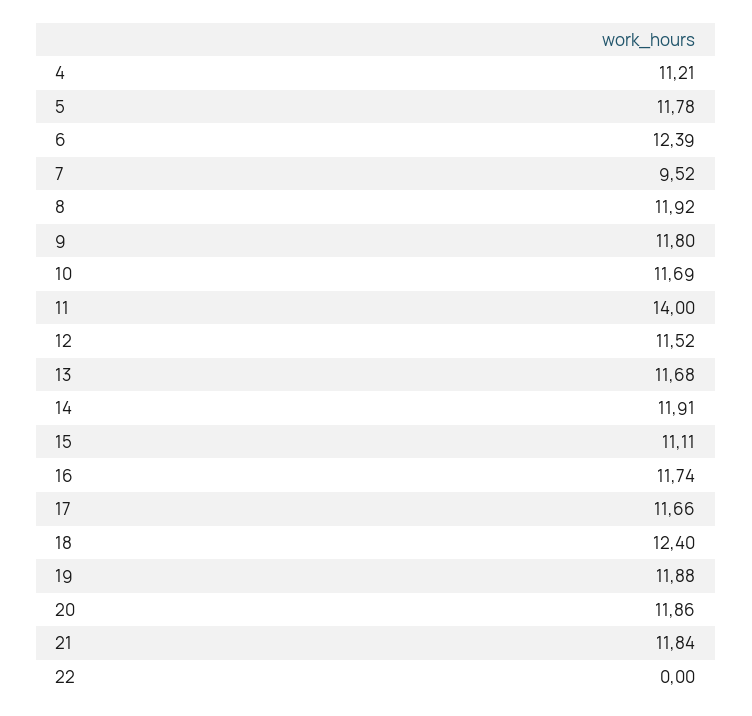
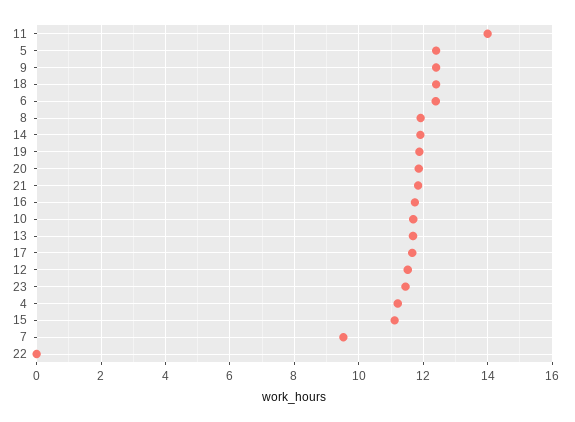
  {
    "4": 11.21,
-   "5": 11.78,
+   "5": 12.4,
    "6": 12.39,
    "7": 9.52,
    "8": 11.92,
-   "9": 11.8,
+   "9": 12.4,
    "10": 11.69,
    "11": 14,
    "12": 11.52,
    "13": 11.68,
    "14": 11.91,
    "15": 11.11,
    "16": 11.74,
    "17": 11.66,
    "18": 12.4,
    "19": 11.88,
    "20": 11.86,
    "21": 11.84,
-   "22": 0
+   "22": 0,
+   "23": 11.4
  }

